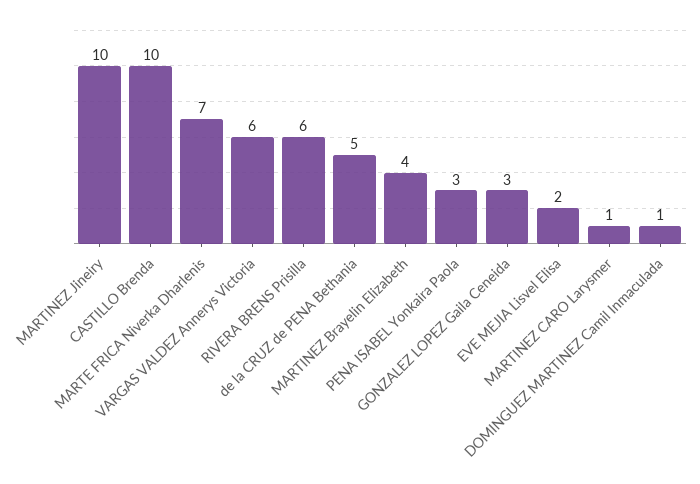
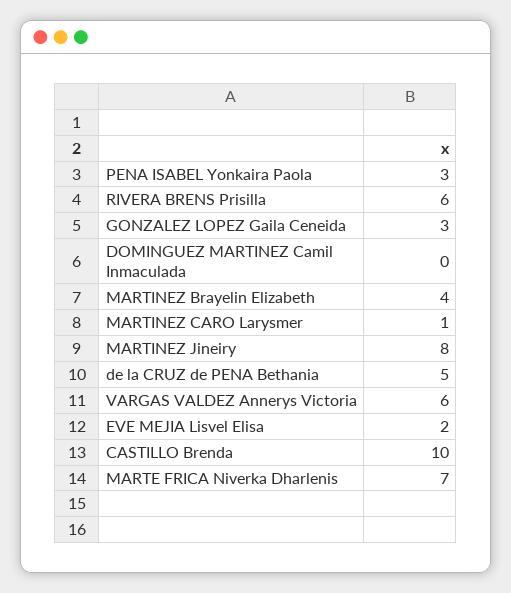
  {
-   "MARTINEZ Jineiry": 10,
+   "MARTINEZ Jineiry": 8,
    "CASTILLO Brenda": 10,
    "MARTE FRICA Niverka Dharlenis": 7,
    "VARGAS VALDEZ Annerys Victoria": 6,
    "RIVERA BRENS Prisilla": 6,
    "de la CRUZ de PENA Bethania": 5,
    "MARTINEZ Brayelin Elizabeth": 4,
    "PENA ISABEL Yonkaira Paola": 3,
    "GONZALEZ LOPEZ Gaila Ceneida": 3,
    "EVE MEJIA Lisvel Elisa": 2,
    "MARTINEZ CARO Larysmer": 1,
-   "DOMINGUEZ MARTINEZ Camil Inmaculada": 1
+   "DOMINGUEZ MARTINEZ Camil Inmaculada": 0
  }

